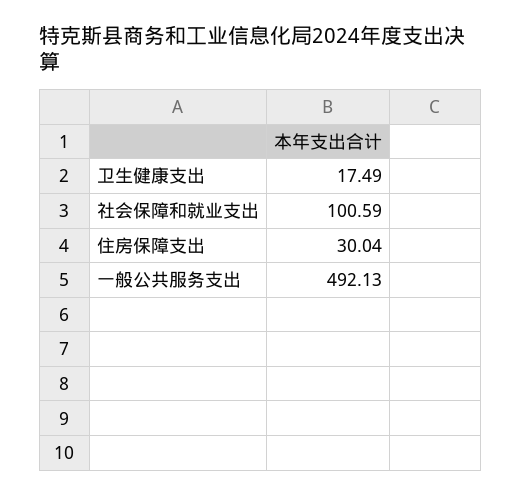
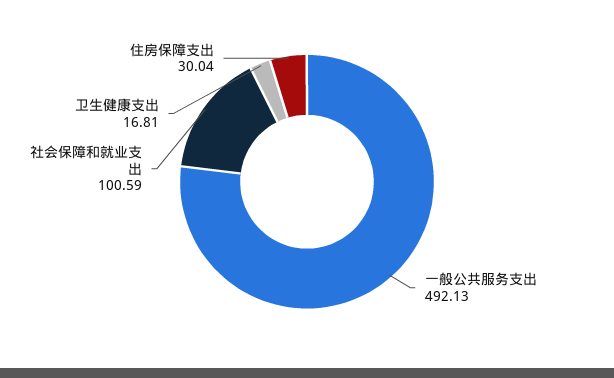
  {
-   "卫生健康支出": 17.49,
+   "卫生健康支出": 16.81,
    "社会保障和就业支出": 100.59,
    "住房保障支出": 30.04,
    "一般公共服务支出": 492.13
  }

